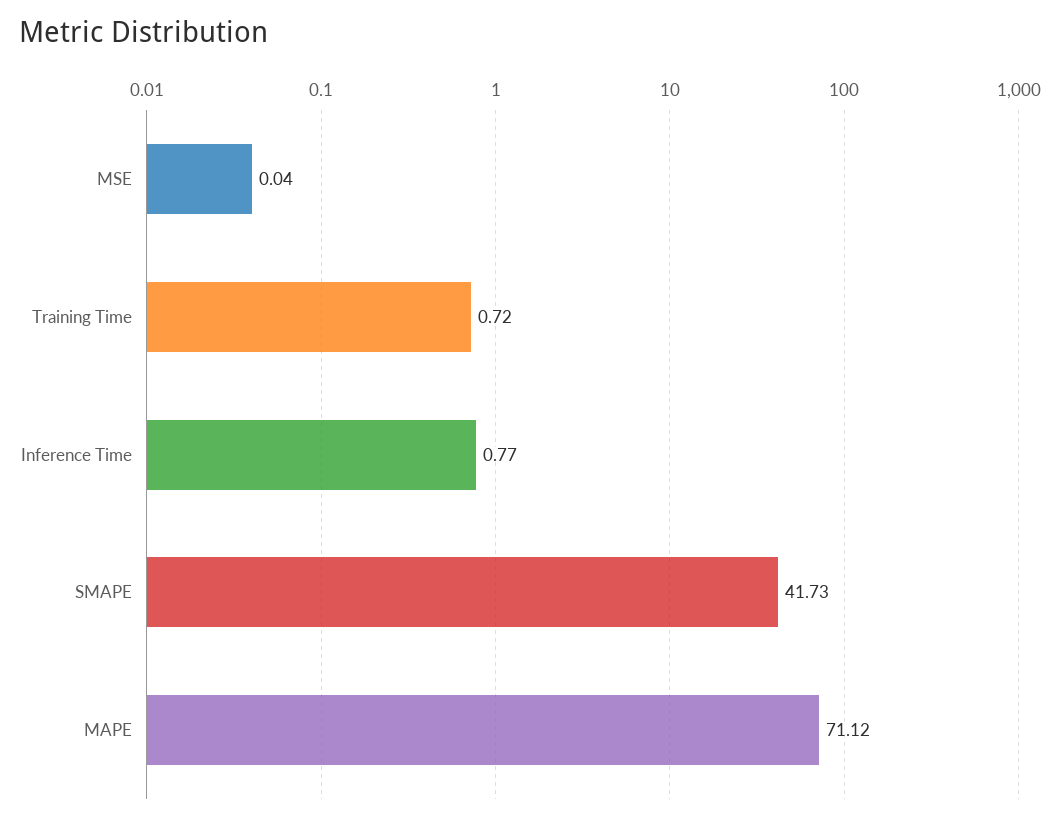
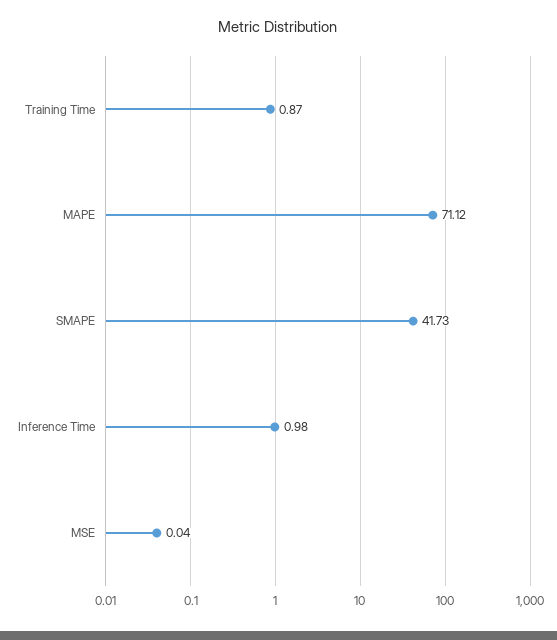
  {
    "MSE": 0.04,
-   "Training Time": 0.72,
+   "Training Time": 0.87,
-   "Inference Time": 0.77,
+   "Inference Time": 0.98,
    "SMAPE": 41.73,
    "MAPE": 71.12
  }

